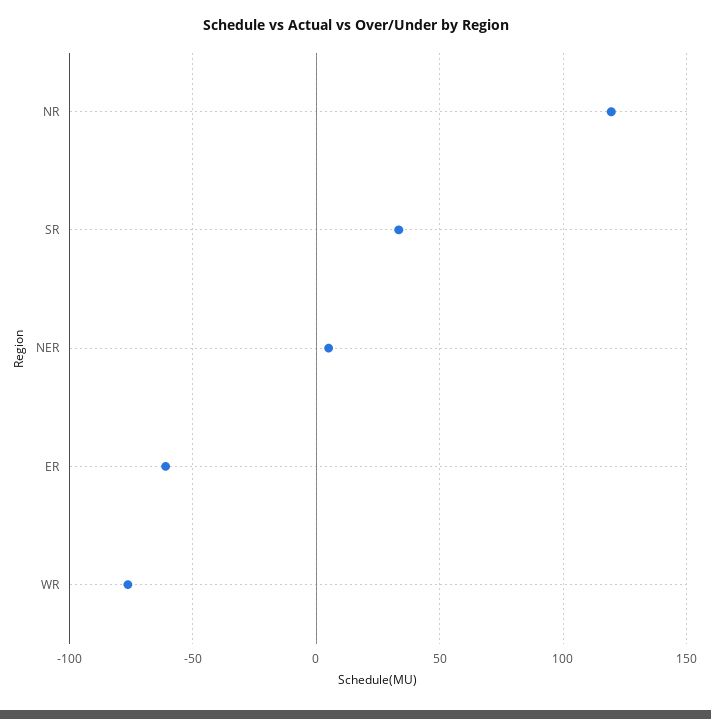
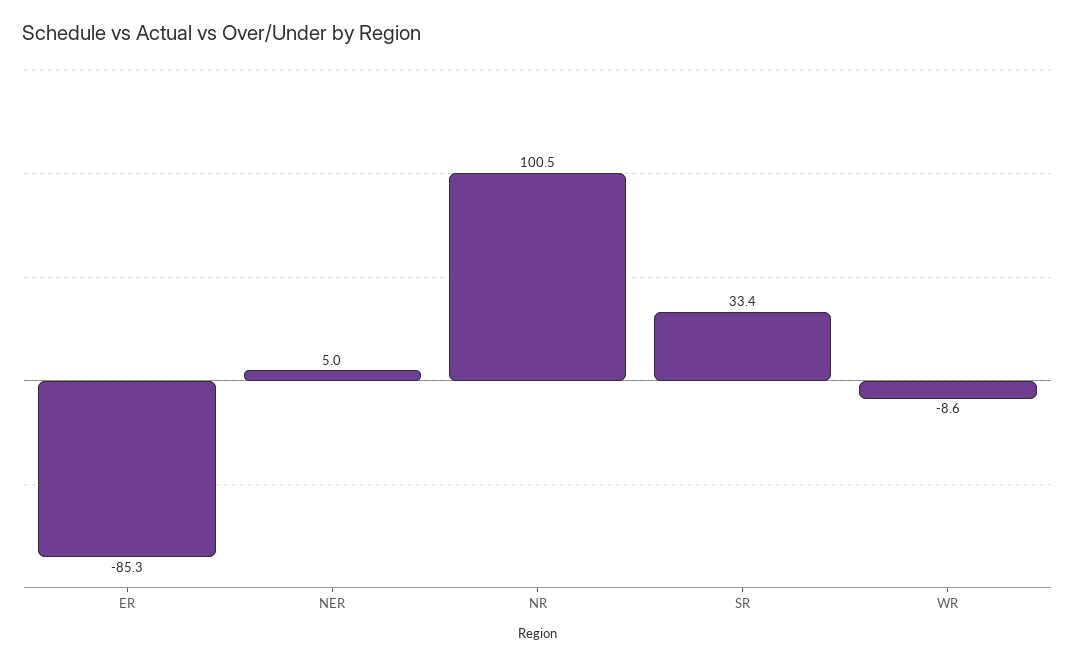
  {
-   "NR": 120,
+   "NR": 100.5,
    "SR": 33.4,
    "NER": 5,
-   "ER": -60,
+   "ER": -85.3,
-   "WR": -75
+   "WR": -8.6
  }

